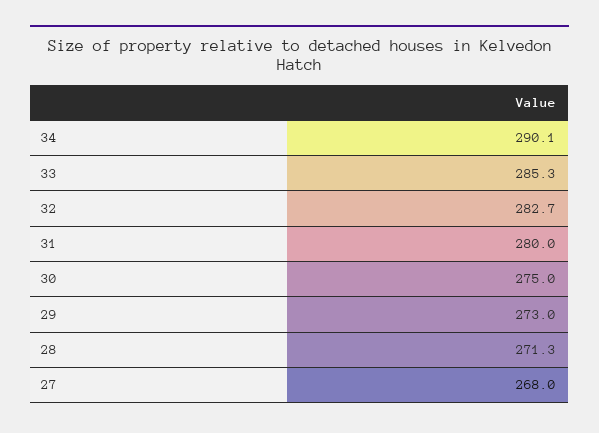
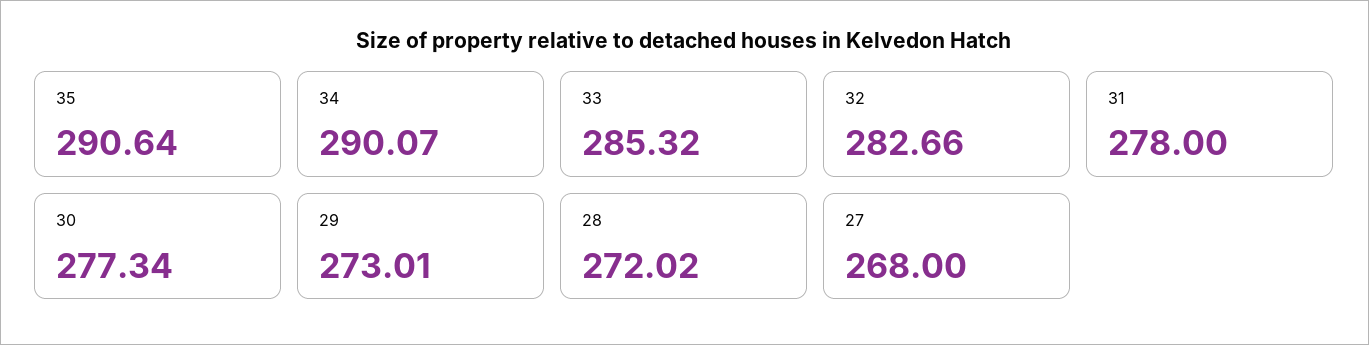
  {
    "34": 290.07,
    "33": 285.32,
    "32": 282.66,
-   "31": 280,
+   "31": 278,
-   "30": 275,
+   "30": 277.34,
    "29": 273.01,
-   "28": 271.3,
+   "28": 272.02,
-   "27": 268
+   "27": 268,
+   "35": 290.64
  }

